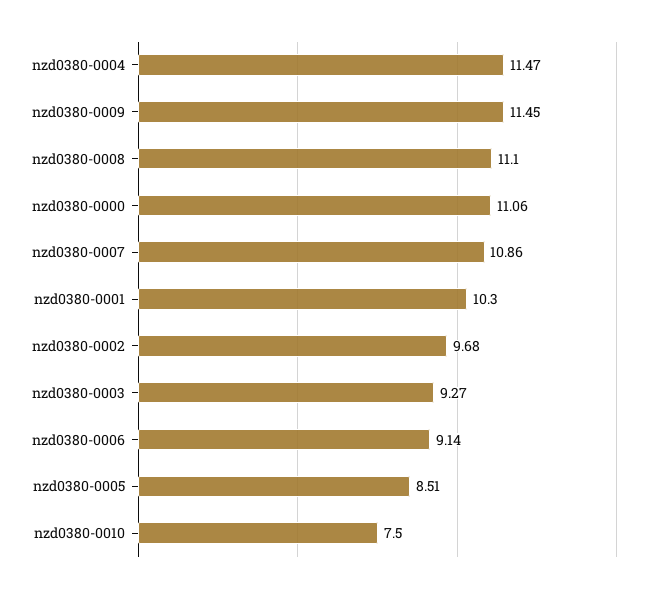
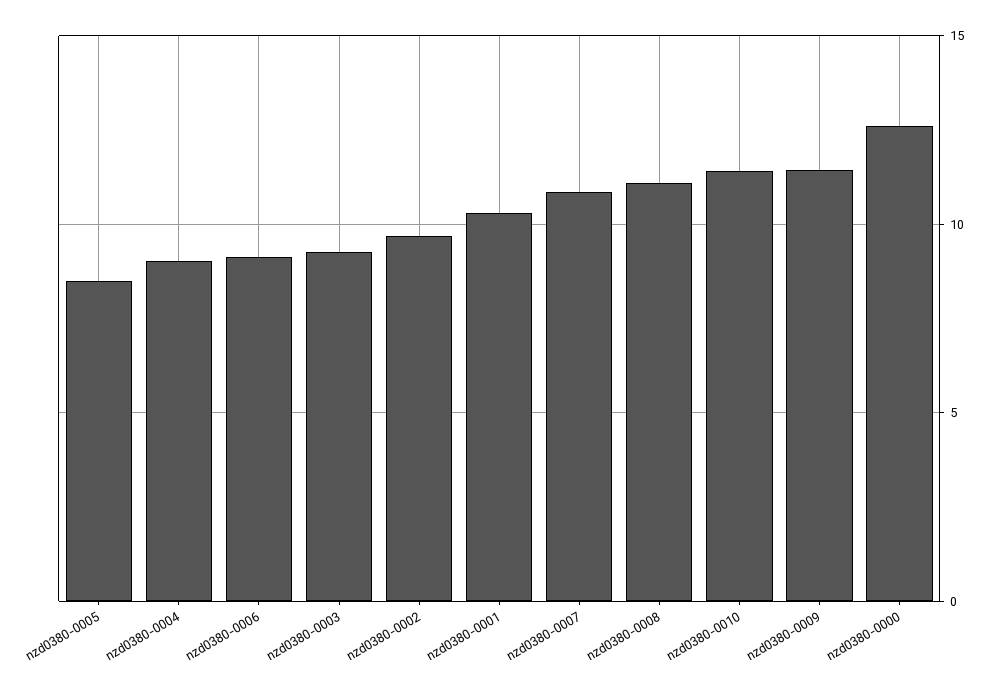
  {
-   "nzd0380-0004": 11.47,
+   "nzd0380-0004": 9,
    "nzd0380-0009": 11.45,
    "nzd0380-0008": 11.1,
-   "nzd0380-0000": 11.06,
+   "nzd0380-0000": 12.5,
    "nzd0380-0007": 10.86,
    "nzd0380-0001": 10.3,
    "nzd0380-0002": 9.68,
    "nzd0380-0003": 9.27,
    "nzd0380-0006": 9.14,
    "nzd0380-0005": 8.51,
-   "nzd0380-0010": 7.5
+   "nzd0380-0010": 11.5
  }

